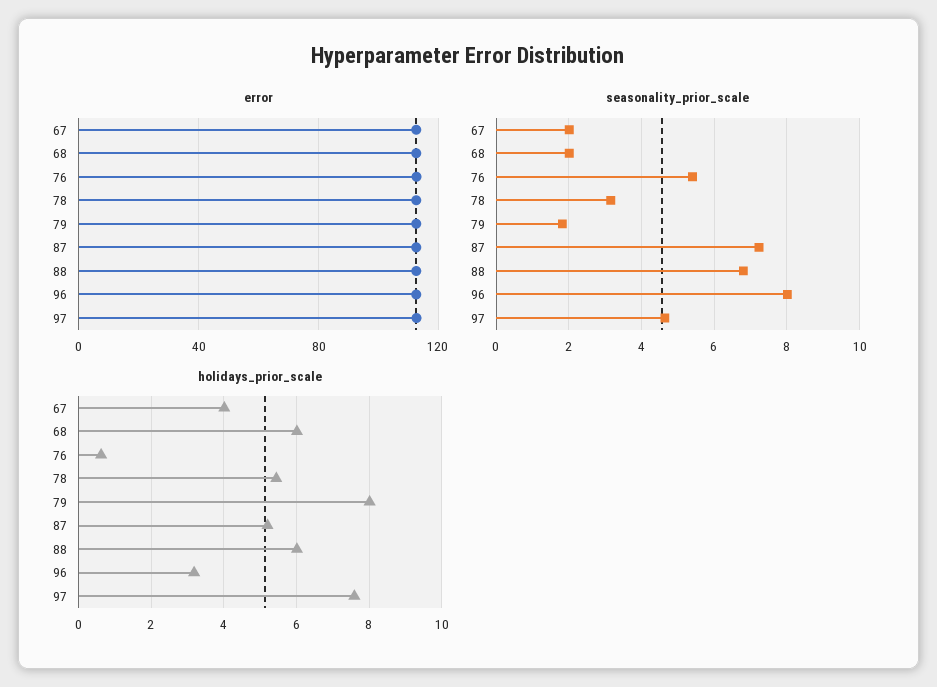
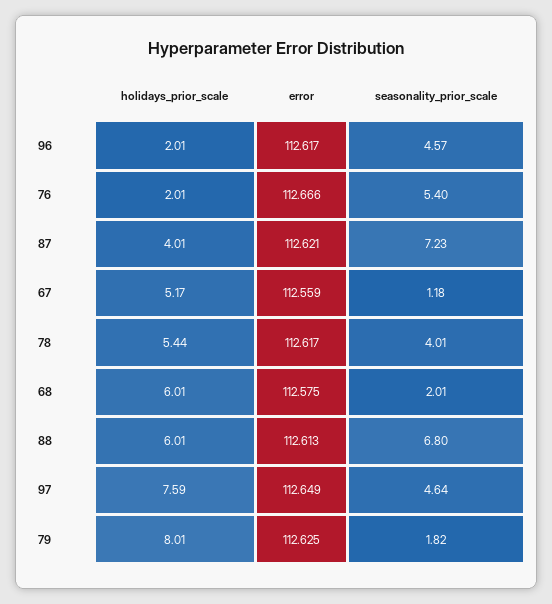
  {
    "error": {
      "67": 112.559,
      "68": 112.575,
      "76": 112.666,
      "78": 112.617,
      "79": 112.625,
      "87": 112.621,
      "88": 112.613,
      "96": 112.617,
      "97": 112.649
    },
    "seasonality_prior_scale": {
-     "67": 2,
+     "67": 1.18,
      "68": 2.01,
      "76": 5.4,
-     "78": 3.2,
+     "78": 4.01,
      "79": 1.82,
      "87": 7.23,
      "88": 6.8,
-     "96": 8,
+     "96": 4.57,
      "97": 4.64
    },
    "holidays_prior_scale": {
-     "67": 4,
+     "67": 5.17,
      "68": 6.01,
-     "76": 0.6,
+     "76": 2.01,
      "78": 5.44,
      "79": 8.01,
-     "87": 5.2,
+     "87": 4.01,
      "88": 6.01,
-     "96": 3.2,
+     "96": 2.01,
      "97": 7.59
    }
  }

